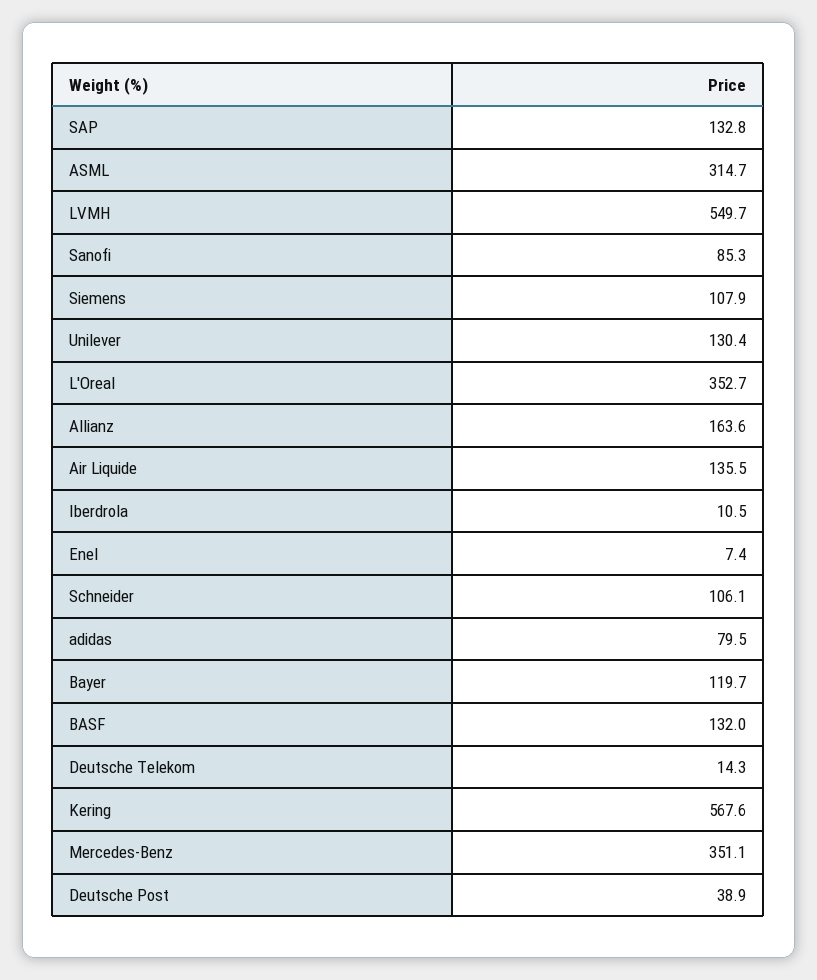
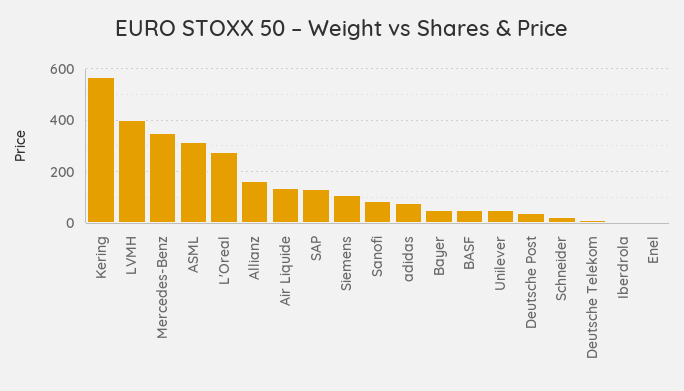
  {
    "SAP": 132.8,
    "ASML": 314.7,
-   "LVMH": 549.7,
+   "LVMH": 400,
    "Sanofi": 85.3,
    "Siemens": 107.9,
-   "Unilever": 130.4,
+   "Unilever": 50,
-   "L'Oreal": 352.7,
+   "L'Oreal": 275,
    "Allianz": 163.6,
    "Air Liquide": 135.5,
    "Iberdrola": 10.5,
    "Enel": 7.4,
-   "Schneider": 106.1,
+   "Schneider": 25,
    "adidas": 79.5,
-   "Bayer": 119.7,
+   "Bayer": 50,
-   "BASF": 132,
+   "BASF": 50,
    "Deutsche Telekom": 14.3,
    "Kering": 567.6,
    "Mercedes-Benz": 351.1,
    "Deutsche Post": 38.9
  }

